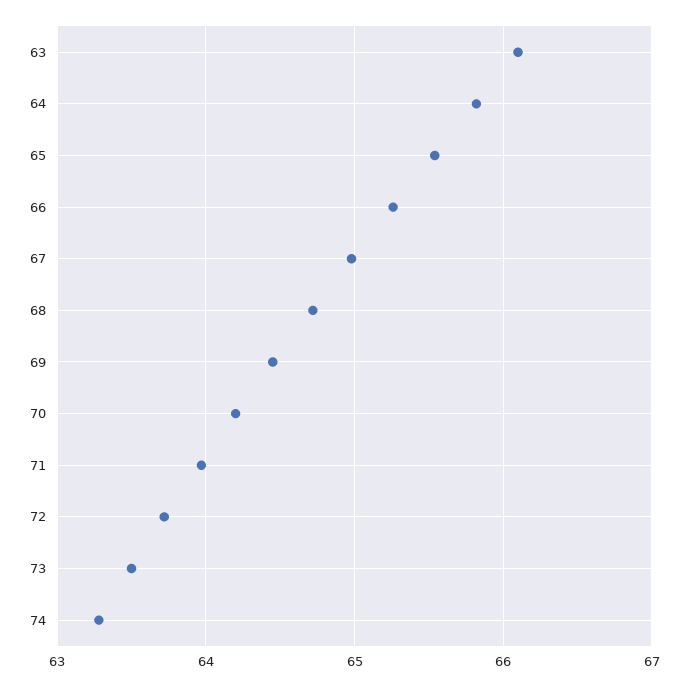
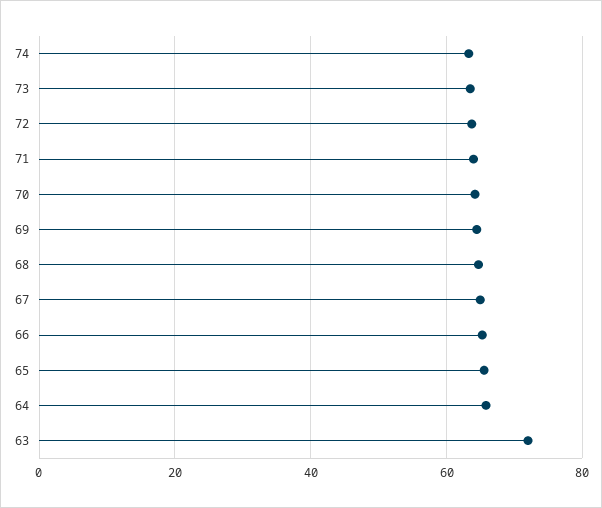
  {
-   "63": 66.1,
+   "63": 72,
    "64": 65.8,
    "65": 65.5,
    "66": 65.3,
    "67": 65,
    "68": 64.7,
    "69": 64.5,
    "70": 64.2,
    "71": 64,
    "72": 63.7,
    "73": 63.5,
    "74": 63.3
  }

